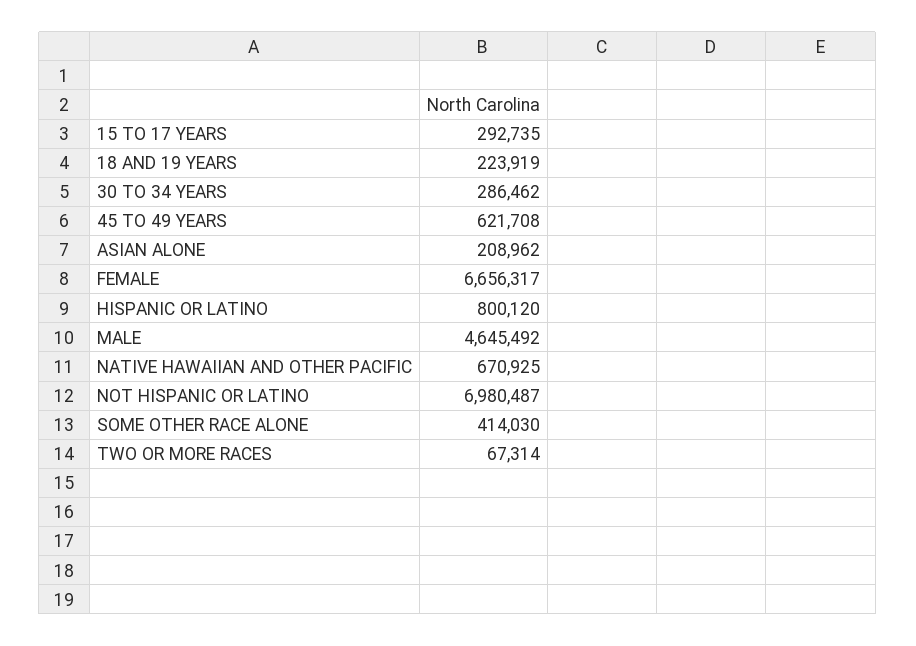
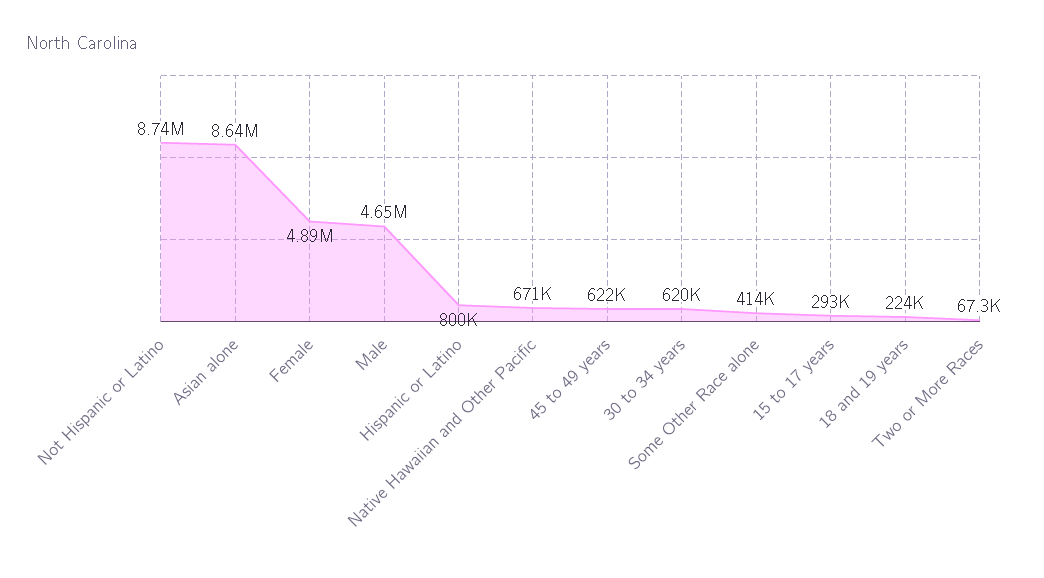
  {
    "15 TO 17 YEARS": 292735,
    "18 AND 19 YEARS": 223919,
-   "30 TO 34 YEARS": 286462,
+   "30 TO 34 YEARS": 620000,
    "45 TO 49 YEARS": 621708,
-   "ASIAN ALONE": 208962,
+   "ASIAN ALONE": 8640000,
-   "FEMALE": 6656317,
+   "FEMALE": 4890000,
    "HISPANIC OR LATINO": 800120,
    "MALE": 4645492,
    "NATIVE HAWAIIAN AND OTHER PACIFIC": 670925,
-   "NOT HISPANIC OR LATINO": 6980487,
+   "NOT HISPANIC OR LATINO": 8740000,
    "SOME OTHER RACE ALONE": 414030,
    "TWO OR MORE RACES": 67314
  }

